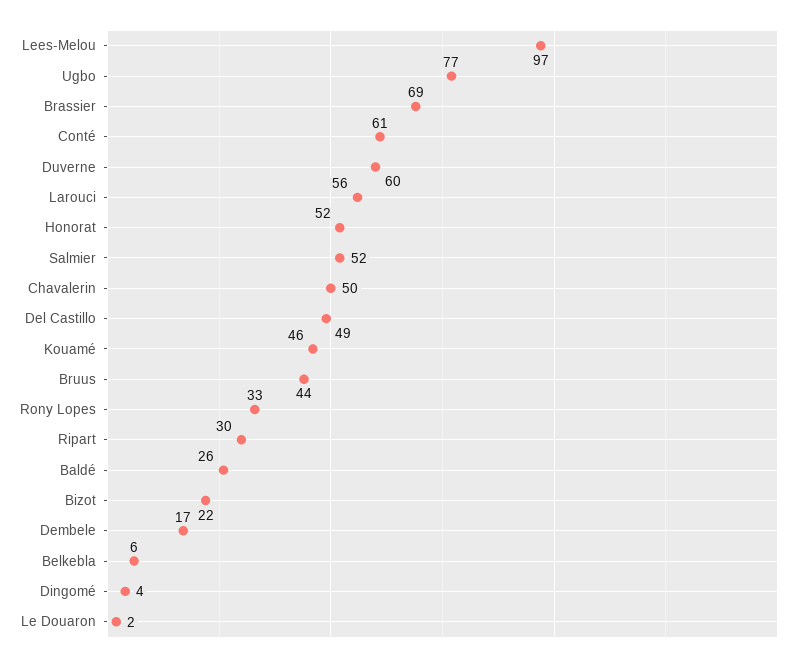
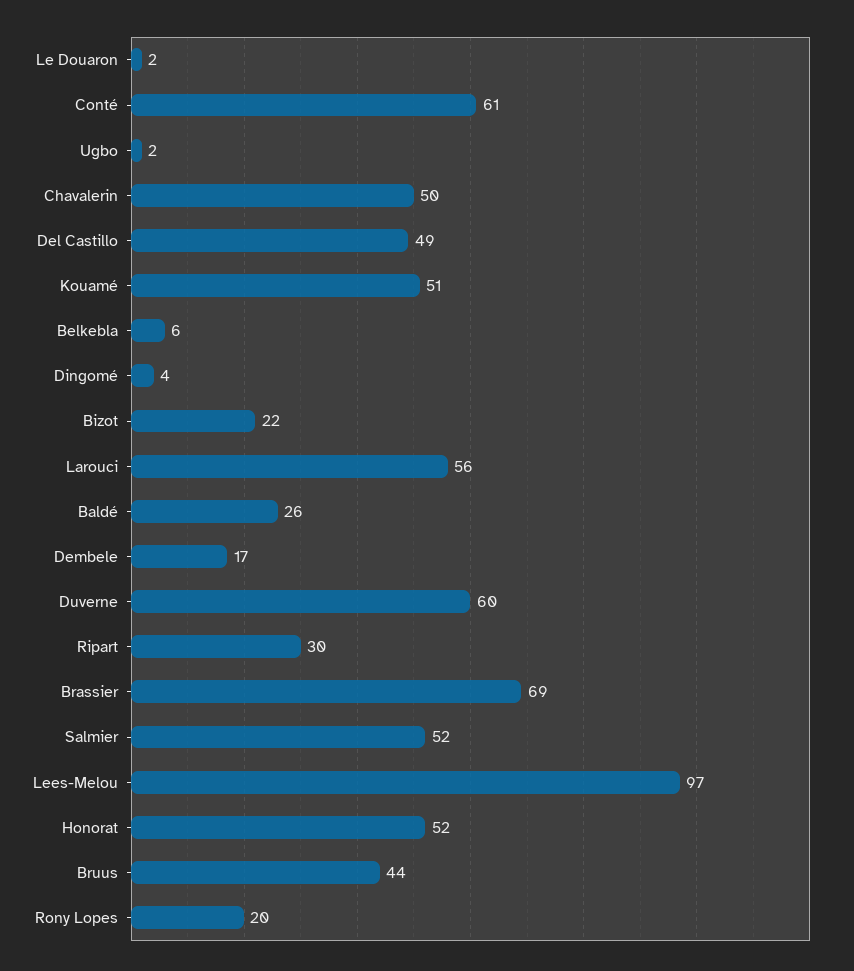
  {
    "Lees-Melou": 97,
-   "Ugbo": 77,
+   "Ugbo": 2,
    "Brassier": 69,
    "Conté": 61,
    "Duverne": 60,
    "Larouci": 56,
    "Honorat": 52,
    "Salmier": 52,
    "Chavalerin": 50,
    "Del Castillo": 49,
-   "Kouamé": 46,
+   "Kouamé": 51,
    "Bruus": 44,
-   "Rony Lopes": 33,
+   "Rony Lopes": 20,
    "Ripart": 30,
    "Baldé": 26,
    "Bizot": 22,
    "Dembele": 17,
    "Belkebla": 6,
    "Dingomé": 4,
    "Le Douaron": 2
  }

